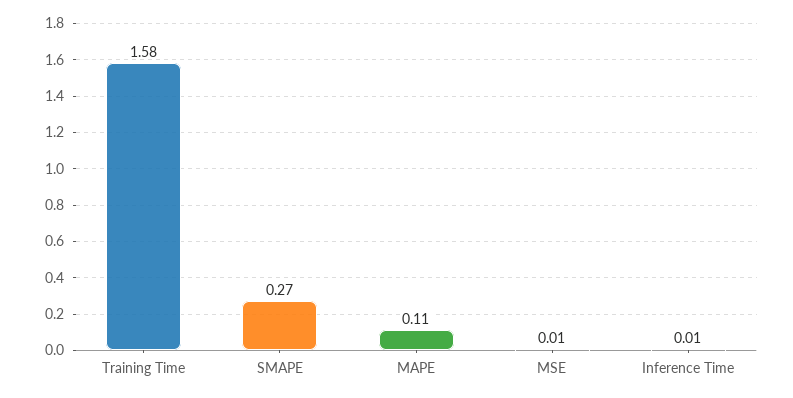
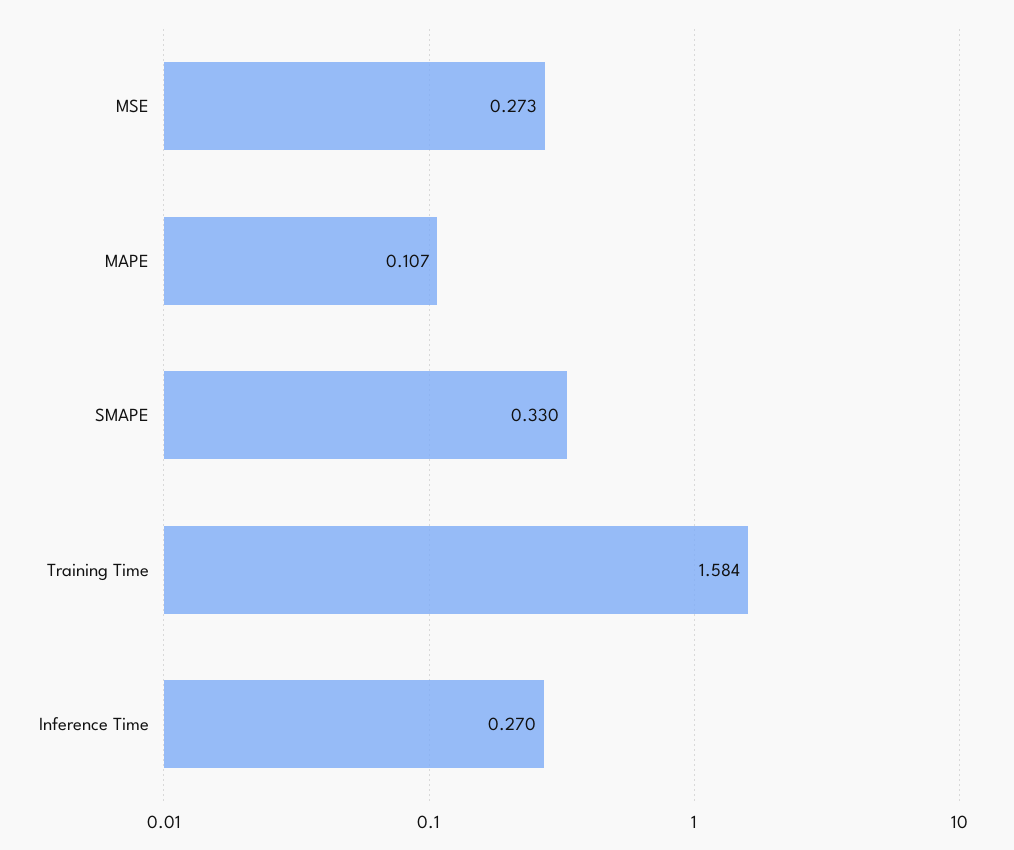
  {
    "Training Time": 1.584,
-   "SMAPE": 0.27,
+   "SMAPE": 0.33,
    "MAPE": 0.107,
-   "MSE": 0.01,
+   "MSE": 0.273,
-   "Inference Time": 0.01
+   "Inference Time": 0.27
  }

